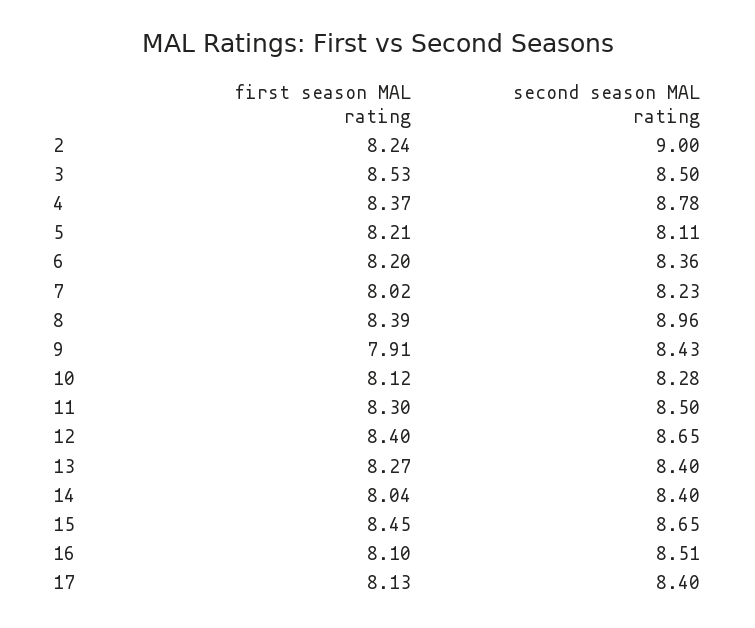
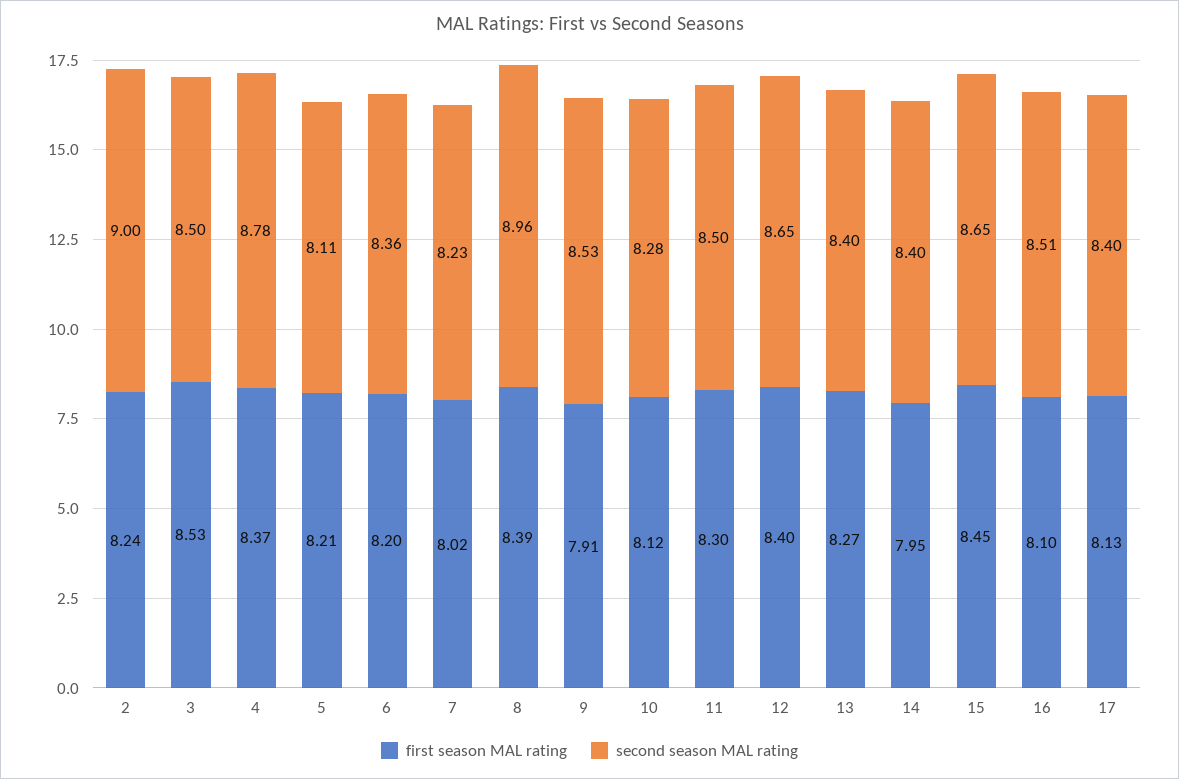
  {
    "first season MAL rating": {
      "2": 8.24,
      "3": 8.53,
      "4": 8.37,
      "5": 8.21,
      "6": 8.2,
      "7": 8.02,
      "8": 8.39,
      "9": 7.91,
      "10": 8.12,
      "11": 8.3,
      "12": 8.4,
      "13": 8.27,
-     "14": 8.04,
+     "14": 7.95,
      "15": 8.45,
      "16": 8.1,
      "17": 8.13
    },
    "second season MAL rating": {
      "2": 9,
      "3": 8.5,
      "4": 8.78,
      "5": 8.11,
      "6": 8.36,
      "7": 8.23,
      "8": 8.96,
-     "9": 8.43,
+     "9": 8.53,
      "10": 8.28,
      "11": 8.5,
      "12": 8.65,
      "13": 8.4,
      "14": 8.4,
      "15": 8.65,
      "16": 8.51,
      "17": 8.4
    }
  }

